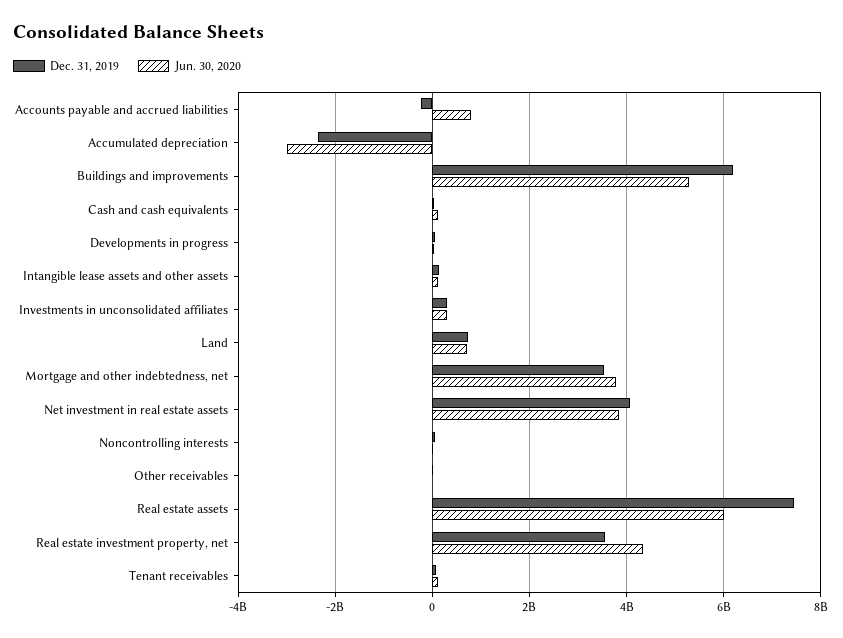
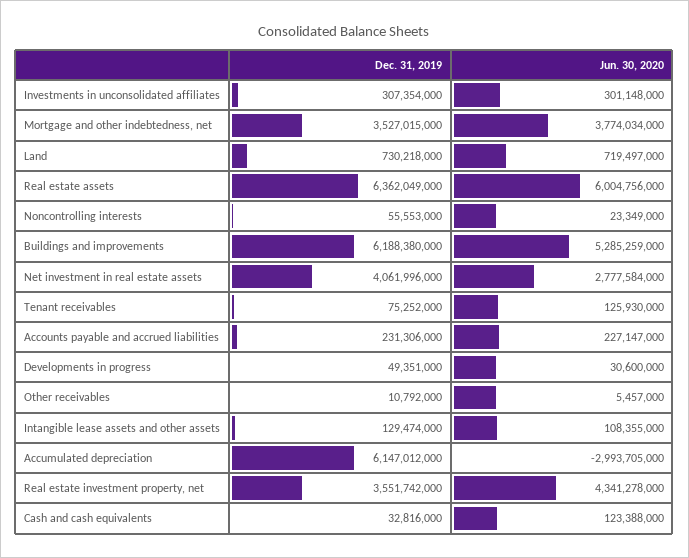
  {
    "Dec. 31, 2019": {
-     "Accounts payable and accrued liabilities": -200000000,
+     "Accounts payable and accrued liabilities": 231306000,
-     "Accumulated depreciation": -2400000000,
+     "Accumulated depreciation": 6147012000,
      "Buildings and improvements": 6188380000,
      "Cash and cash equivalents": 32816000,
      "Developments in progress": 49351000,
      "Intangible lease assets and other assets": 129474000,
      "Investments in unconsolidated affiliates": 307354000,
      "Land": 730218000,
      "Mortgage and other indebtedness, net": 3527015000,
      "Net investment in real estate assets": 4061996000,
      "Noncontrolling interests": 55553000,
      "Other receivables": 10792000,
-     "Real estate assets": 7400000000,
+     "Real estate assets": 6362049000,
      "Real estate investment property, net": 3551742000,
      "Tenant receivables": 75252000
    },
    "Jun. 30, 2020": {
-     "Accounts payable and accrued liabilities": 800000000,
+     "Accounts payable and accrued liabilities": 227147000,
      "Accumulated depreciation": -2993705000,
      "Buildings and improvements": 5285259000,
      "Cash and cash equivalents": 123388000,
      "Developments in progress": 30600000,
      "Intangible lease assets and other assets": 108355000,
      "Investments in unconsolidated affiliates": 301148000,
      "Land": 719497000,
      "Mortgage and other indebtedness, net": 3774034000,
-     "Net investment in real estate assets": 3800000000,
+     "Net investment in real estate assets": 2777584000,
      "Noncontrolling interests": 23349000,
      "Other receivables": 5457000,
      "Real estate assets": 6004756000,
      "Real estate investment property, net": 4341278000,
      "Tenant receivables": 125930000
    }
  }

